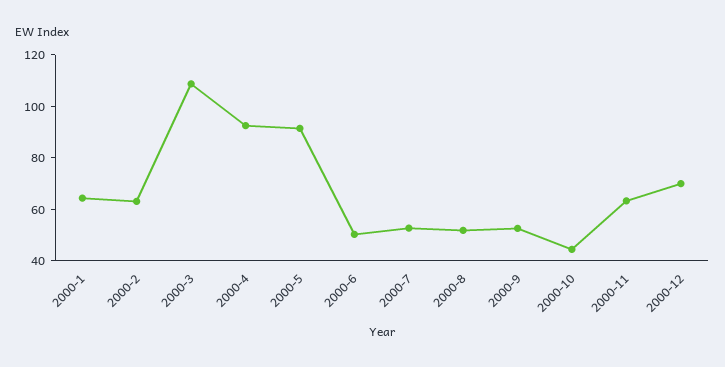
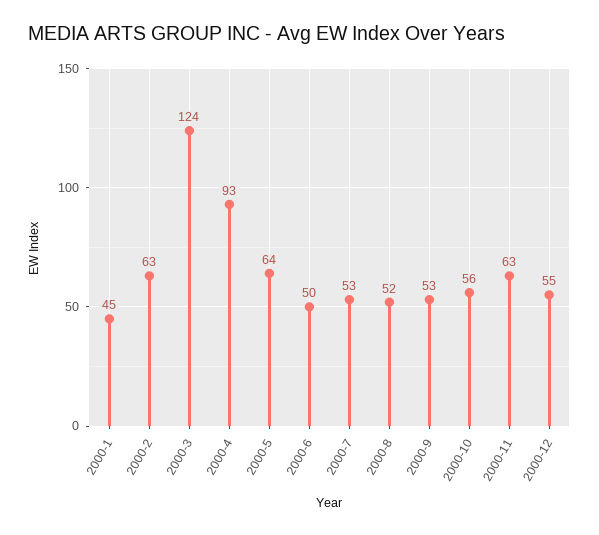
  {
-   "2000-1": 65,
+   "2000-1": 45,
    "2000-2": 63,
-   "2000-3": 110,
+   "2000-3": 124,
    "2000-4": 93,
-   "2000-5": 90,
+   "2000-5": 64,
    "2000-6": 50,
    "2000-7": 53,
    "2000-8": 52,
    "2000-9": 53,
-   "2000-10": 45,
+   "2000-10": 56,
    "2000-11": 63,
-   "2000-12": 70
+   "2000-12": 55
  }

